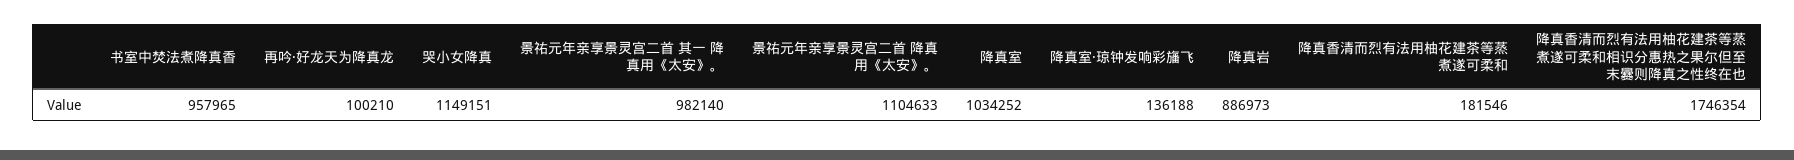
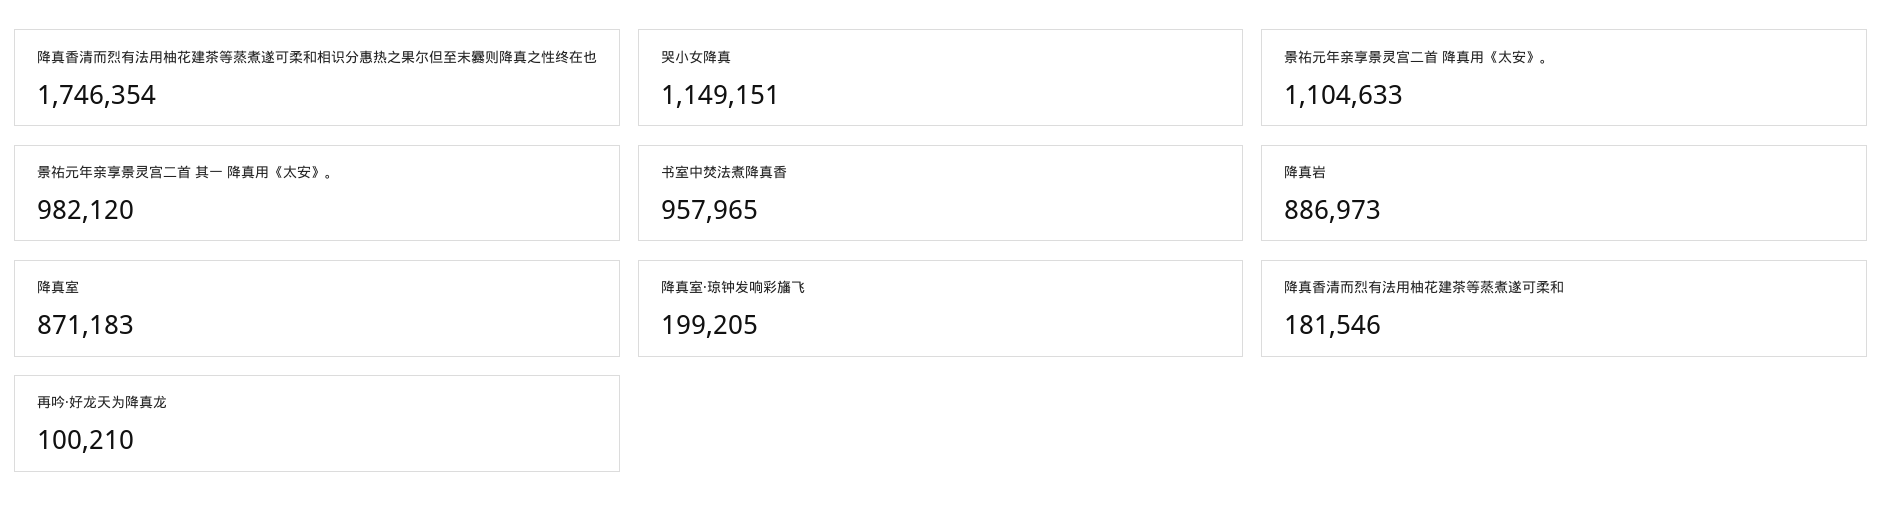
  {
    "书室中焚法煮降真香": 957965,
    "再吟·好龙天为降真龙": 100210,
    "哭小女降真": 1149151,
-   "景祐元年亲享景灵宫二首 其一 降真用《太安》。": 982140,
+   "景祐元年亲享景灵宫二首 其一 降真用《太安》。": 982120,
    "景祐元年亲享景灵宫二首 降真用《太安》。": 1104633,
-   "降真室": 1034252,
+   "降真室": 871183,
-   "降真室·琼钟发响彩旛飞": 136188,
+   "降真室·琼钟发响彩旛飞": 199205,
    "降真岩": 886973,
    "降真香清而烈有法用柚花建茶等蒸煮遂可柔和": 181546,
    "降真香清而烈有法用柚花建茶等蒸煮遂可柔和相识分惠热之果尔但至末爨则降真之性终在也": 1746354
  }

